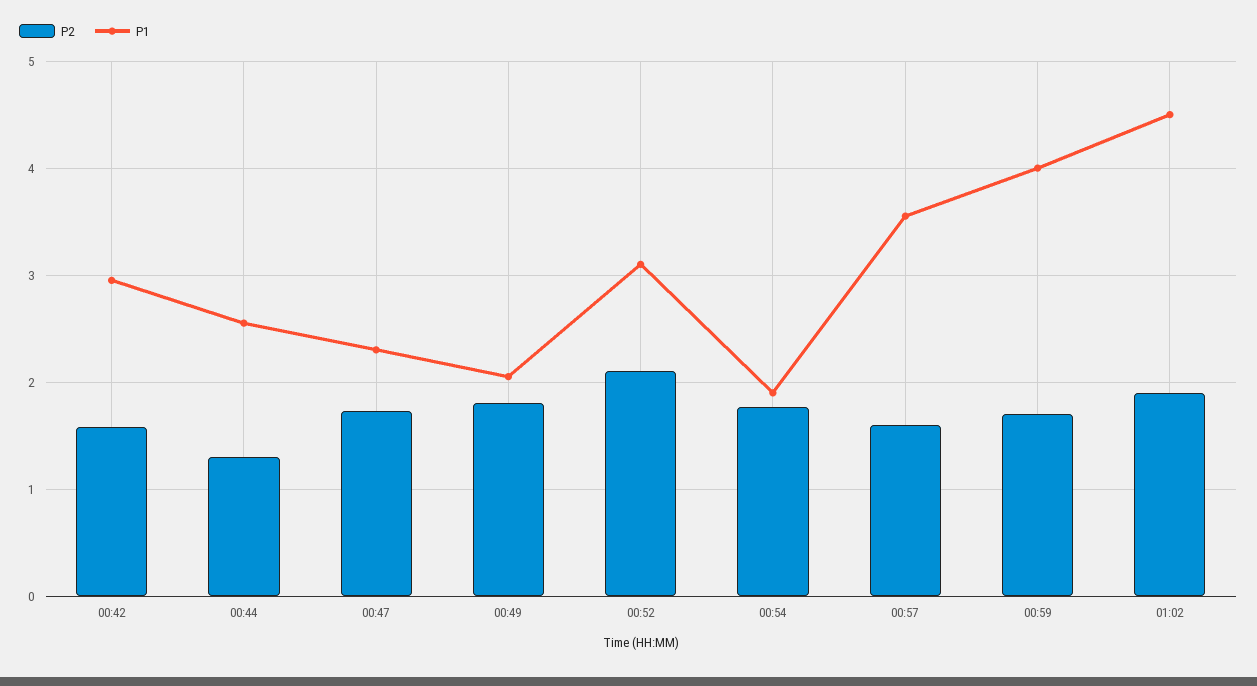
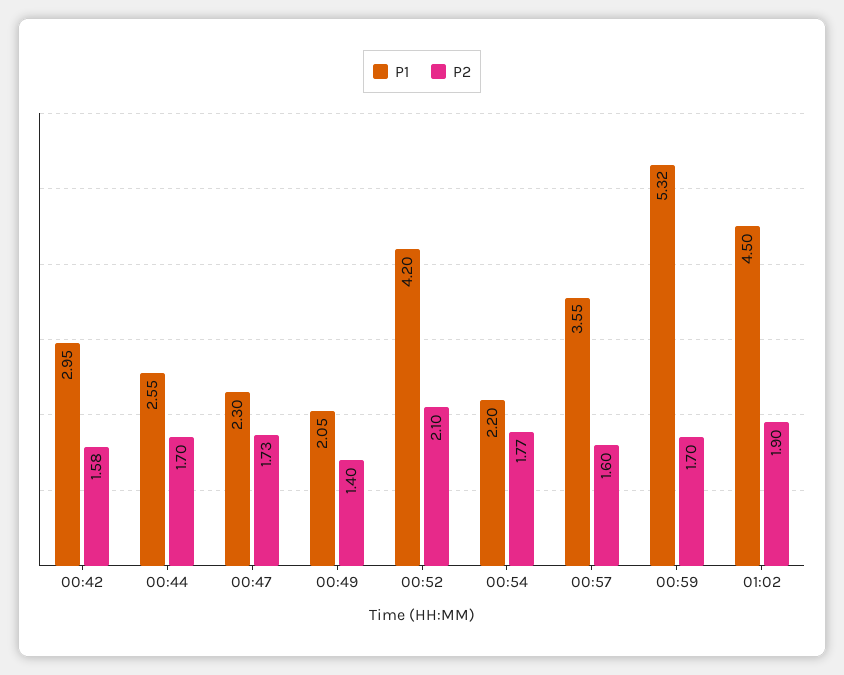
  {
    "P2": {
      "00:42": 1.58,
-     "00:44": 1.3,
+     "00:44": 1.7,
      "00:47": 1.73,
-     "00:49": 1.8,
+     "00:49": 1.4,
      "00:52": 2.1,
      "00:54": 1.77,
      "00:57": 1.6,
      "00:59": 1.7,
      "01:02": 1.9
    },
    "P1": {
      "00:42": 2.95,
      "00:44": 2.55,
      "00:47": 2.3,
      "00:49": 2.05,
-     "00:52": 3.1,
+     "00:52": 4.2,
-     "00:54": 1.9,
+     "00:54": 2.2,
      "00:57": 3.55,
-     "00:59": 4,
+     "00:59": 5.32,
      "01:02": 4.5
    }
  }

